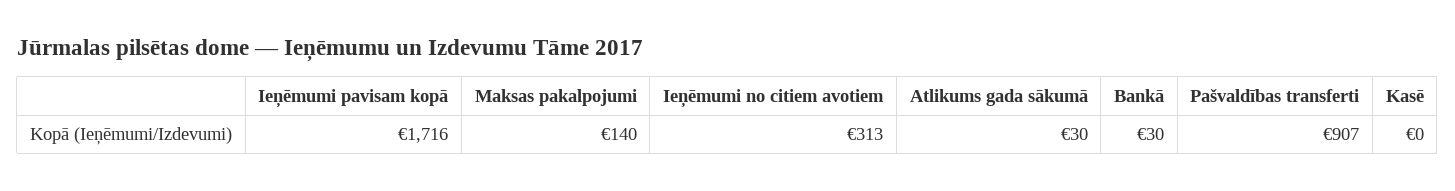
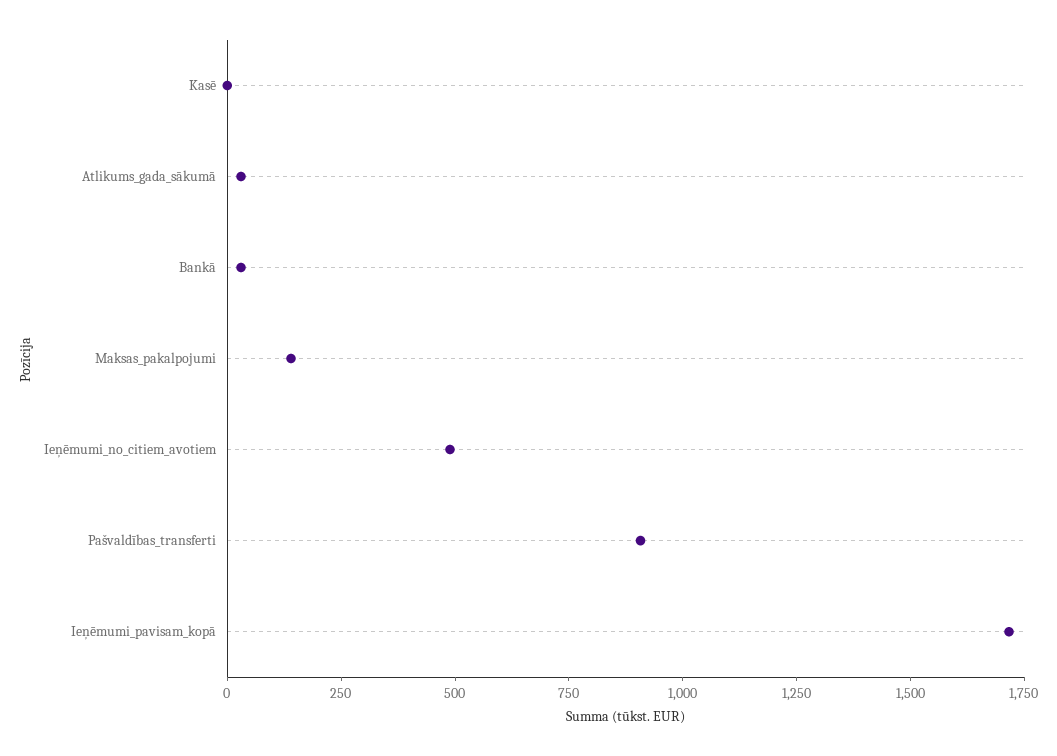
  {
    "Ieņēmumi pavisam kopā": 1716,
    "Maksas pakalpojumi": 140,
-   "Ieņēmumi no citiem avotiem": 313,
+   "Ieņēmumi no citiem avotiem": 500,
    "Atlikums gada sākumā": 30,
    "Bankā": 30,
    "Pašvaldības transferti": 907,
    "Kasē": 0
  }

